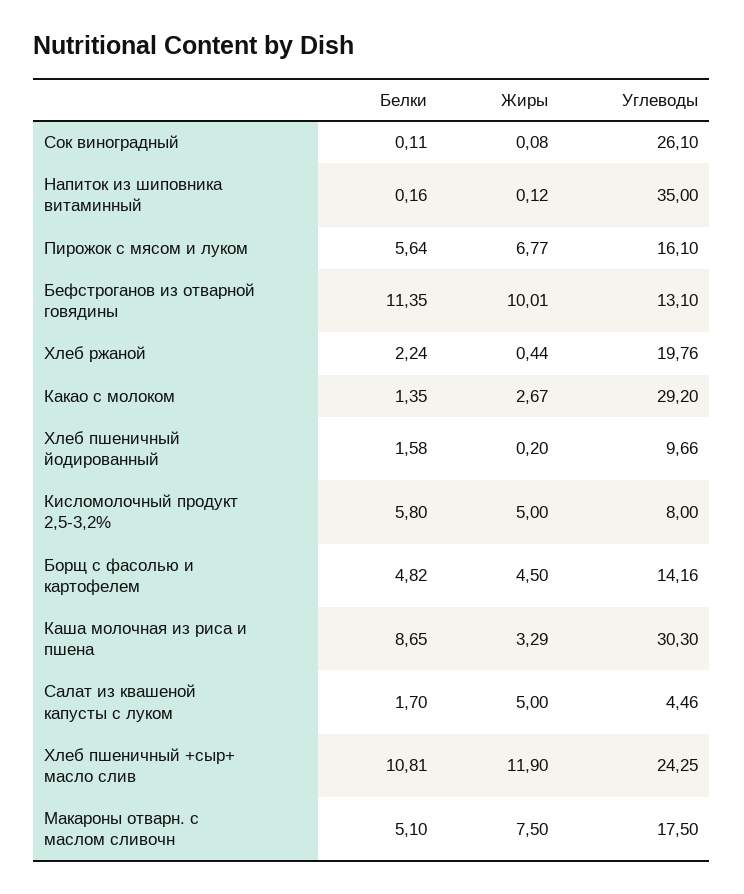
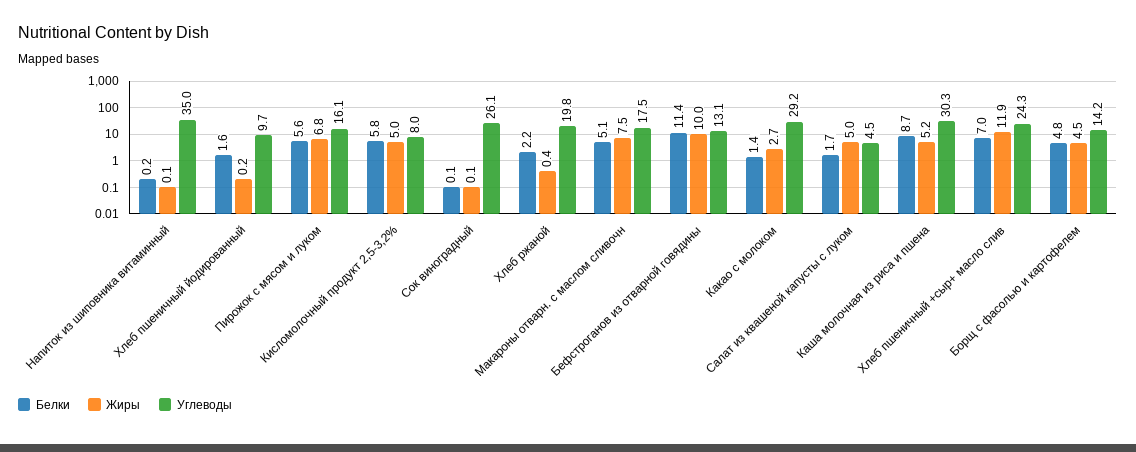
  {
    "Белки": {
      "Сок виноградный": 0.11,
      "Напиток из шиповника витаминный": 0.16,
      "Пирожок с мясом и луком": 5.64,
      "Бефстроганов из отварной говядины": 11.35,
      "Хлеб ржаной": 2.24,
      "Какао с молоком": 1.35,
      "Хлеб пшеничный йодированный": 1.58,
      "Кисломолочный продукт 2,5-3,2%": 5.8,
      "Борщ с фасолью и картофелем": 4.82,
      "Каша молочная из риса и пшена": 8.65,
      "Салат из квашеной капусты с луком": 1.7,
-     "Хлеб пшеничный +сыр+ масло слив": 10.81,
+     "Хлеб пшеничный +сыр+ масло слив": 7,
      "Макароны отварн. с маслом сливочн": 5.1
    },
    "Жиры": {
      "Сок виноградный": 0.08,
      "Напиток из шиповника витаминный": 0.12,
      "Пирожок с мясом и луком": 6.77,
      "Бефстроганов из отварной говядины": 10.01,
      "Хлеб ржаной": 0.44,
      "Какао с молоком": 2.67,
      "Хлеб пшеничный йодированный": 0.2,
      "Кисломолочный продукт 2,5-3,2%": 5,
      "Борщ с фасолью и картофелем": 4.5,
-     "Каша молочная из риса и пшена": 3.29,
+     "Каша молочная из риса и пшена": 5.2,
      "Салат из квашеной капусты с луком": 5,
      "Хлеб пшеничный +сыр+ масло слив": 11.9,
      "Макароны отварн. с маслом сливочн": 7.5
    },
    "Углеводы": {
      "Сок виноградный": 26.1,
      "Напиток из шиповника витаминный": 35,
      "Пирожок с мясом и луком": 16.1,
      "Бефстроганов из отварной говядины": 13.1,
      "Хлеб ржаной": 19.76,
      "Какао с молоком": 29.2,
      "Хлеб пшеничный йодированный": 9.66,
      "Кисломолочный продукт 2,5-3,2%": 8,
      "Борщ с фасолью и картофелем": 14.16,
      "Каша молочная из риса и пшена": 30.3,
      "Салат из квашеной капусты с луком": 4.46,
      "Хлеб пшеничный +сыр+ масло слив": 24.25,
      "Макароны отварн. с маслом сливочн": 17.5
    }
  }

